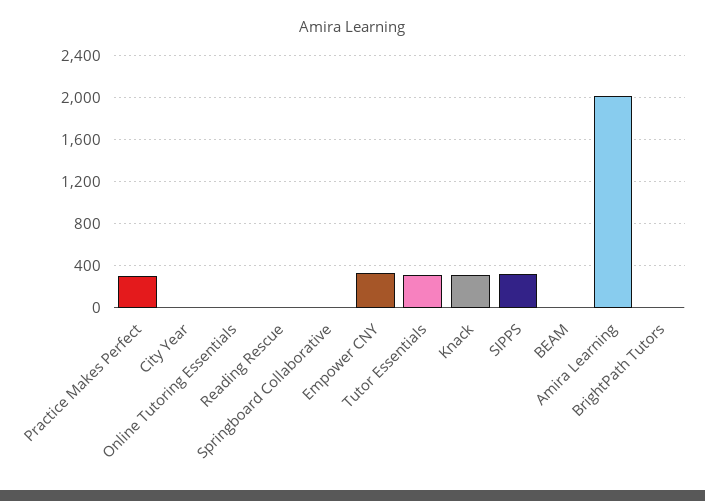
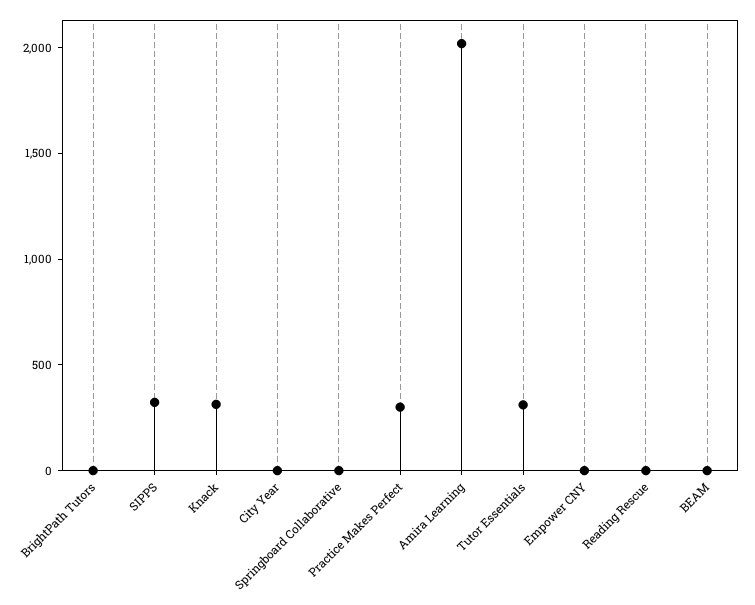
  {
    "Practice Makes Perfect": 300,
    "City Year": 0,
-   "Online Tutoring Essentials": 0,
    "Reading Rescue": 0,
    "Springboard Collaborative": 0,
-   "Empower CNY": 300,
+   "Empower CNY": 0,
    "Tutor Essentials": 300,
    "Knack": 300,
    "SIPPS": 300,
    "BEAM": 0,
    "Amira Learning": 2000,
    "BrightPath Tutors": 0
  }

